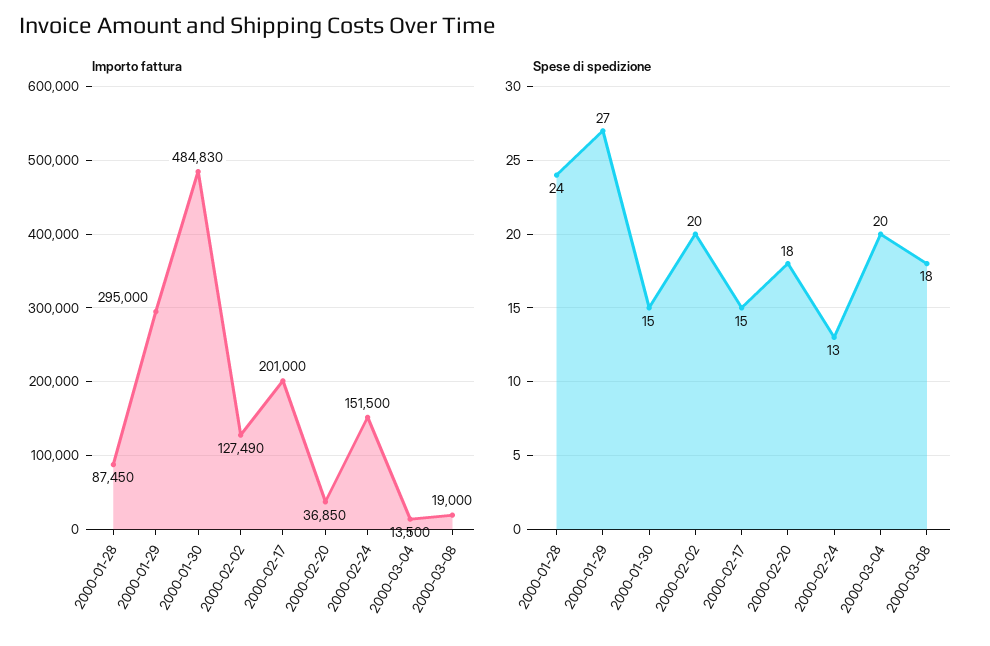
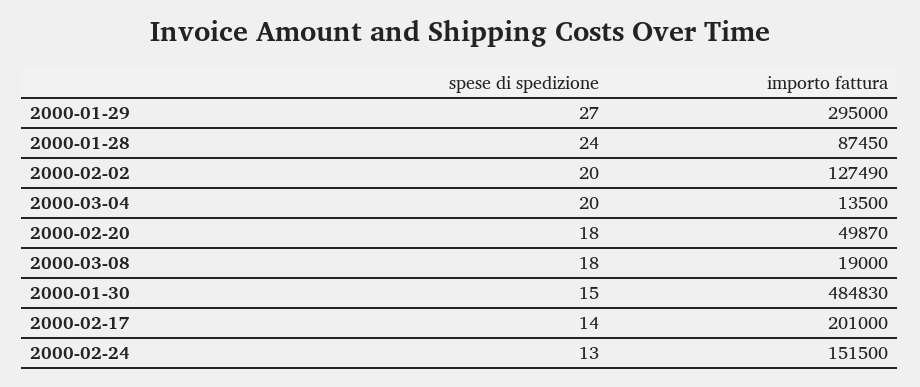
  {
    "Importo fattura": {
      "2000-01-28": 87450,
      "2000-01-29": 295000,
      "2000-01-30": 484830,
      "2000-02-02": 127490,
      "2000-02-17": 201000,
-     "2000-02-20": 36850,
+     "2000-02-20": 49870,
      "2000-02-24": 151500,
      "2000-03-04": 13500,
      "2000-03-08": 19000
    },
    "Spese di spedizione": {
      "2000-01-28": 24,
      "2000-01-29": 27,
      "2000-01-30": 15,
      "2000-02-02": 20,
-     "2000-02-17": 15,
+     "2000-02-17": 14,
      "2000-02-20": 18,
      "2000-02-24": 13,
      "2000-03-04": 20,
      "2000-03-08": 18
    }
  }

